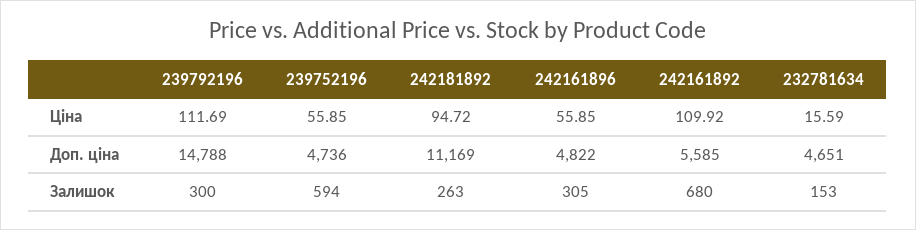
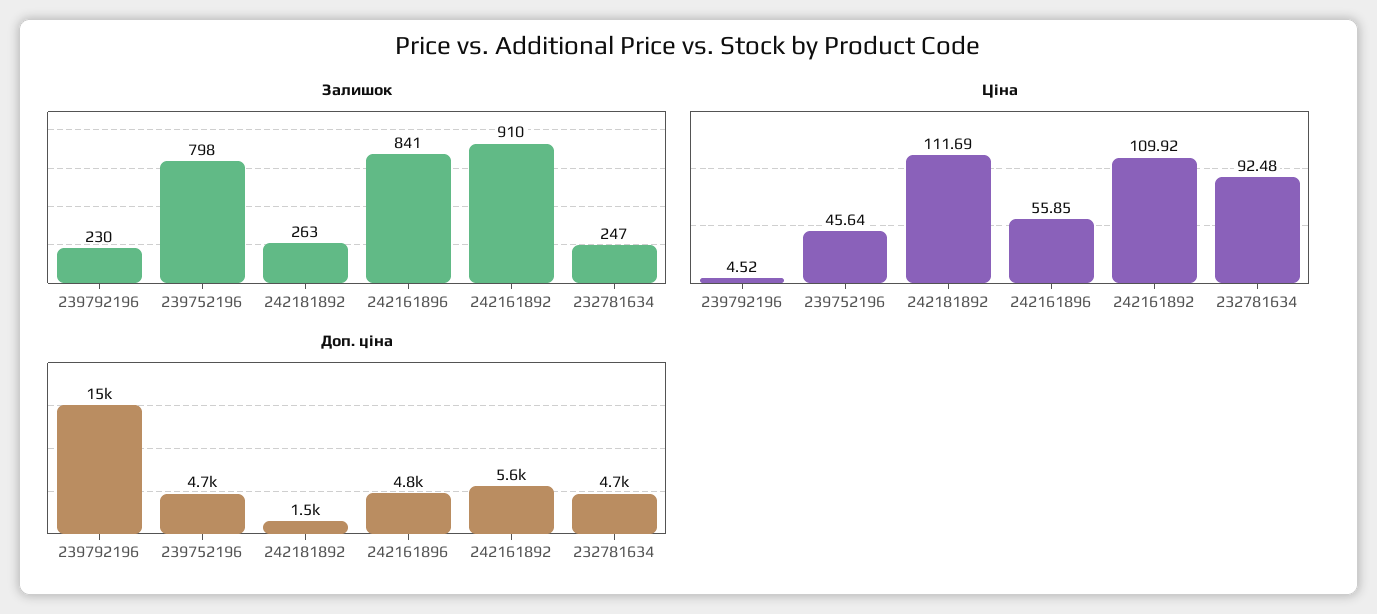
  {
    "Ціна": {
-     "239792196": 111.69,
+     "239792196": 4.52,
-     "239752196": 55.85,
+     "239752196": 45.64,
-     "242181892": 94.72,
+     "242181892": 111.69,
      "242161896": 55.85,
      "242161892": 109.92,
-     "232781634": 15.59
+     "232781634": 92.48
    },
    "Доп. ціна": {
      "239792196": 14788,
      "239752196": 4736,
-     "242181892": 11169,
+     "242181892": 1500,
      "242161896": 4822,
      "242161892": 5585,
      "232781634": 4651
    },
    "Залишок": {
-     "239792196": 300,
+     "239792196": 230,
-     "239752196": 594,
+     "239752196": 798,
      "242181892": 263,
-     "242161896": 305,
+     "242161896": 841,
-     "242161892": 680,
+     "242161892": 910,
-     "232781634": 153
+     "232781634": 247
    }
  }

